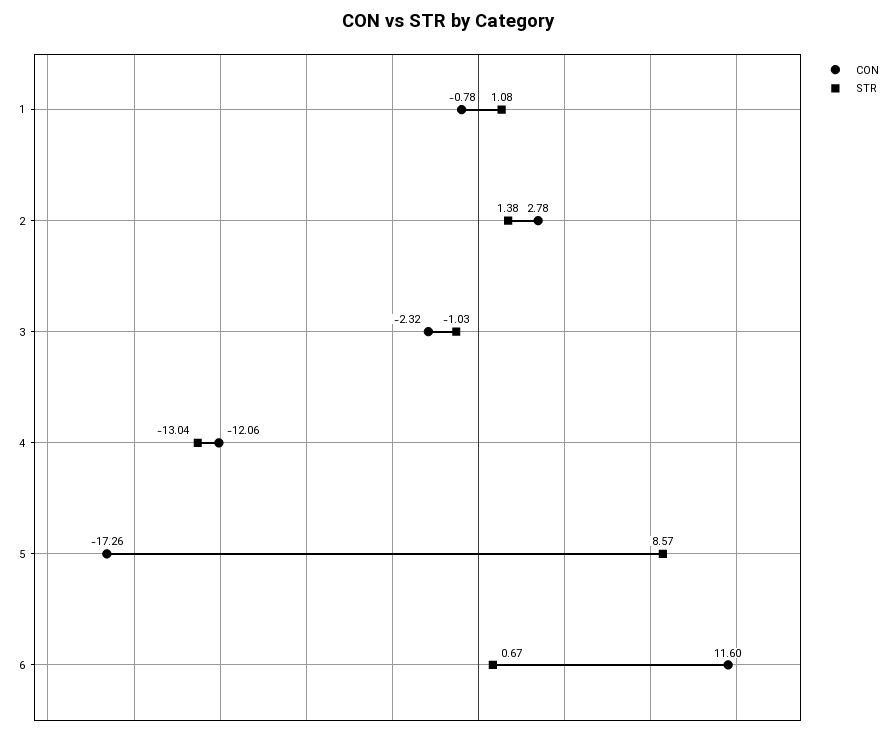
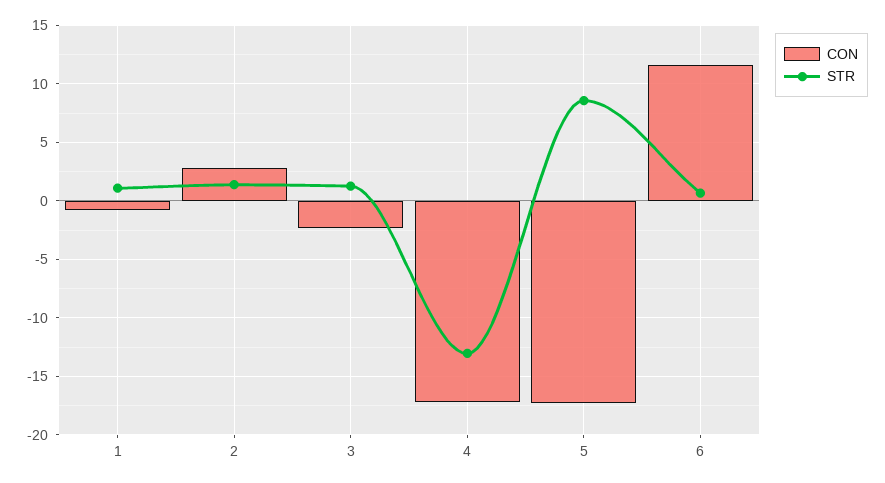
  {
    "CON": {
      "1": -0.78,
      "2": 2.78,
      "3": -2.32,
-     "4": -12.06,
+     "4": -17,
      "5": -17.26,
      "6": 11.6
    },
    "STR": {
      "1": 1.08,
      "2": 1.38,
-     "3": -1.03,
+     "3": 1,
      "4": -13.04,
      "5": 8.57,
      "6": 0.67
    }
  }

